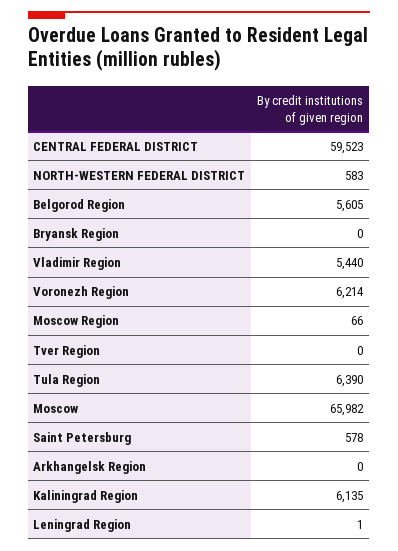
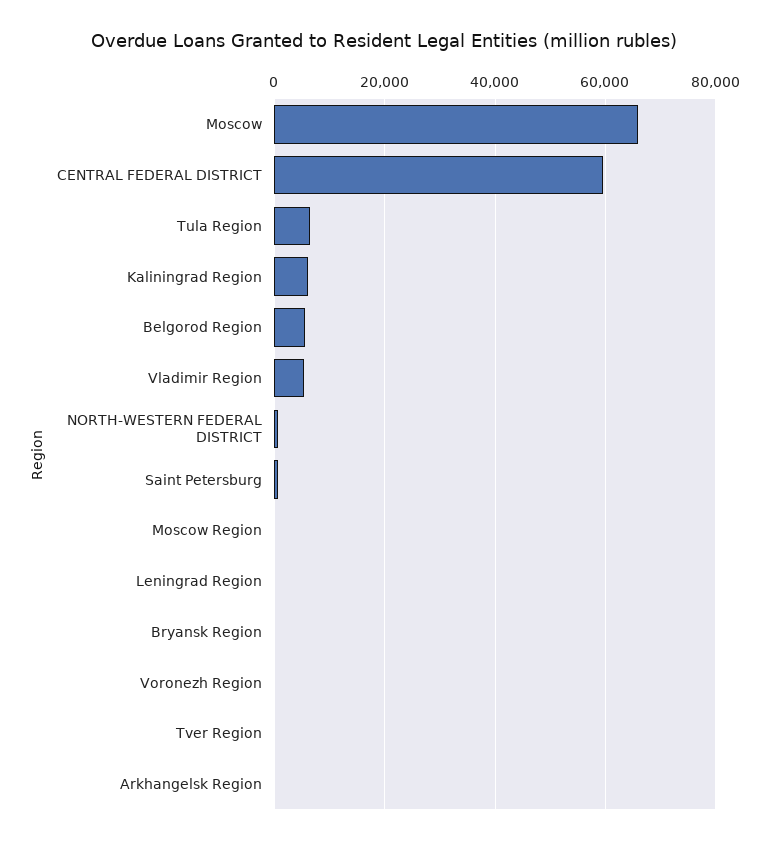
  {
    "CENTRAL FEDERAL DISTRICT": 59523,
    "NORTH-WESTERN FEDERAL DISTRICT": 583,
    "Belgorod Region": 5605,
    "Bryansk Region": 0,
    "Vladimir Region": 5440,
-   "Voronezh Region": 6214,
+   "Voronezh Region": 0,
    "Moscow Region": 66,
    "Tver Region": 0,
    "Tula Region": 6390,
    "Moscow": 65982,
    "Saint Petersburg": 578,
    "Arkhangelsk Region": 0,
    "Kaliningrad Region": 6135,
    "Leningrad Region": 1
  }

